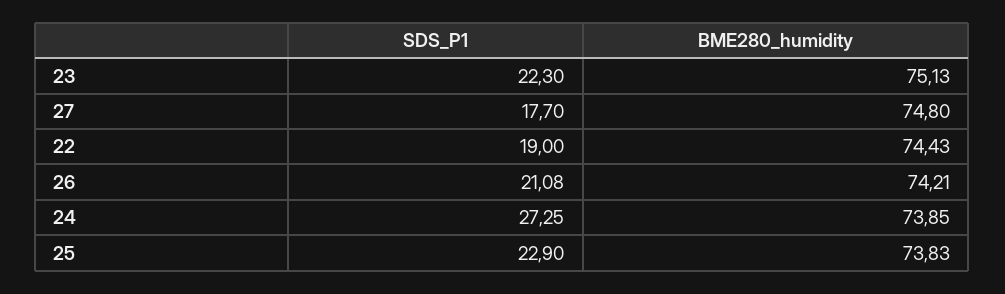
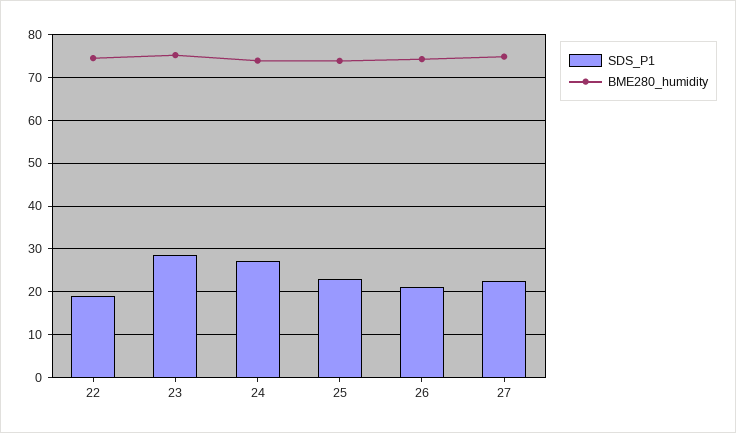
  {
    "SDS_P1": {
-     "23": 22.3,
+     "23": 28,
-     "27": 17.7,
+     "27": 22,
      "22": 19,
      "26": 21.08,
      "24": 27.25,
      "25": 22.9
    },
    "BME280_humidity": {
      "23": 75.13,
      "27": 74.8,
      "22": 74.43,
      "26": 74.21,
      "24": 73.85,
      "25": 73.83
    }
  }

